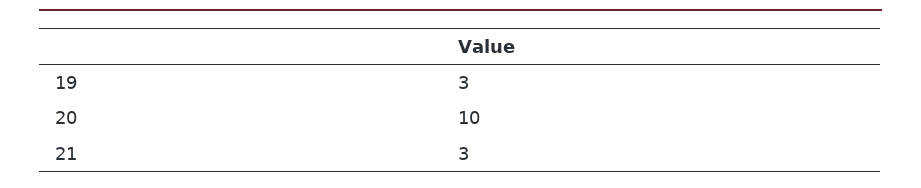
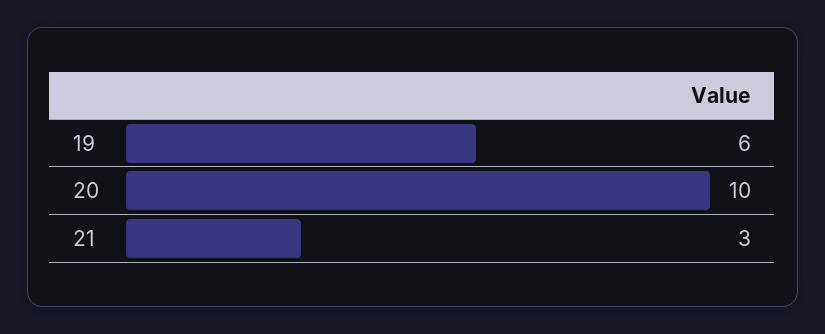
  {
-   "19": 3,
+   "19": 6,
    "20": 10,
    "21": 3
  }

